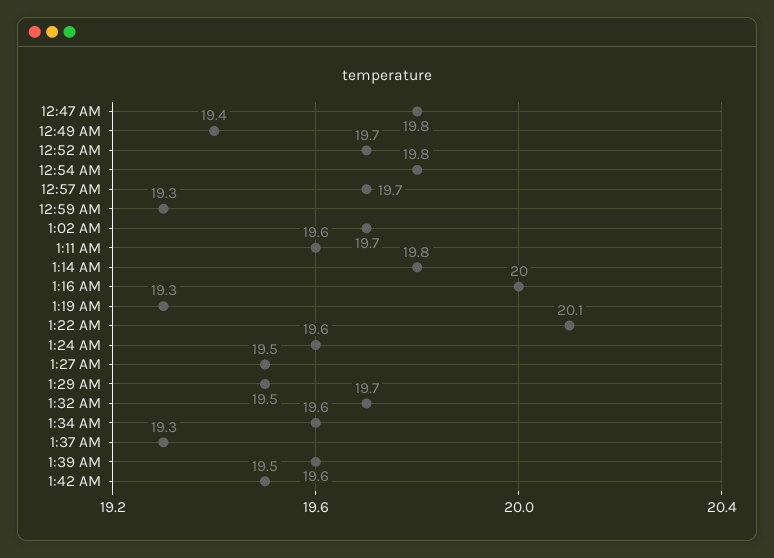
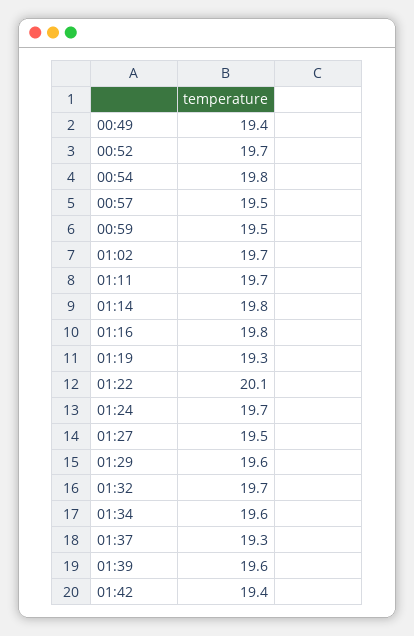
  {
-   "12:47 AM": 19.8,
    "12:49 AM": 19.4,
    "12:52 AM": 19.7,
    "12:54 AM": 19.8,
-   "12:57 AM": 19.7,
+   "12:57 AM": 19.5,
-   "12:59 AM": 19.3,
+   "12:59 AM": 19.5,
    "1:02 AM": 19.7,
-   "1:11 AM": 19.6,
+   "1:11 AM": 19.7,
    "1:14 AM": 19.8,
-   "1:16 AM": 20,
+   "1:16 AM": 19.8,
    "1:19 AM": 19.3,
    "1:22 AM": 20.1,
-   "1:24 AM": 19.6,
+   "1:24 AM": 19.7,
    "1:27 AM": 19.5,
-   "1:29 AM": 19.5,
+   "1:29 AM": 19.6,
    "1:32 AM": 19.7,
    "1:34 AM": 19.6,
    "1:37 AM": 19.3,
    "1:39 AM": 19.6,
-   "1:42 AM": 19.5
+   "1:42 AM": 19.4
  }

